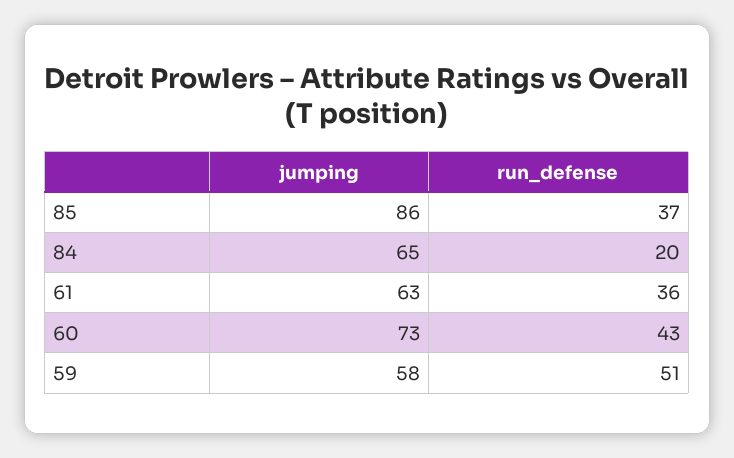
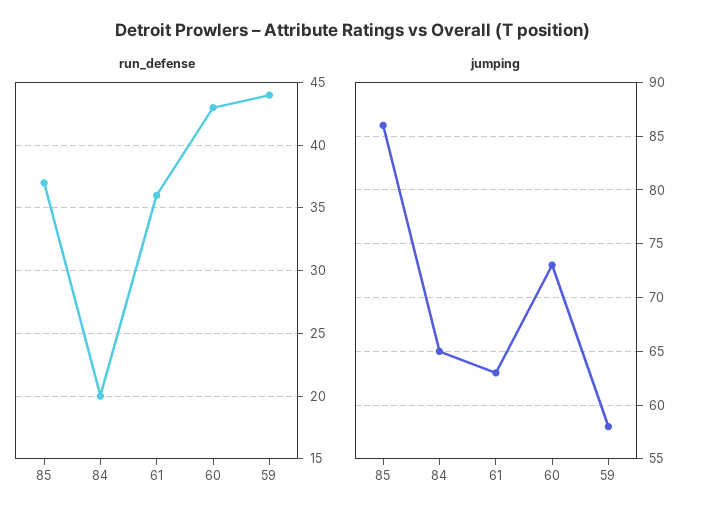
  {
    "jumping": {
      "85": 86,
      "84": 65,
      "61": 63,
      "60": 73,
      "59": 58
    },
    "run_defense": {
      "85": 37,
      "84": 20,
      "61": 36,
      "60": 43,
-     "59": 51
+     "59": 44
    }
  }

